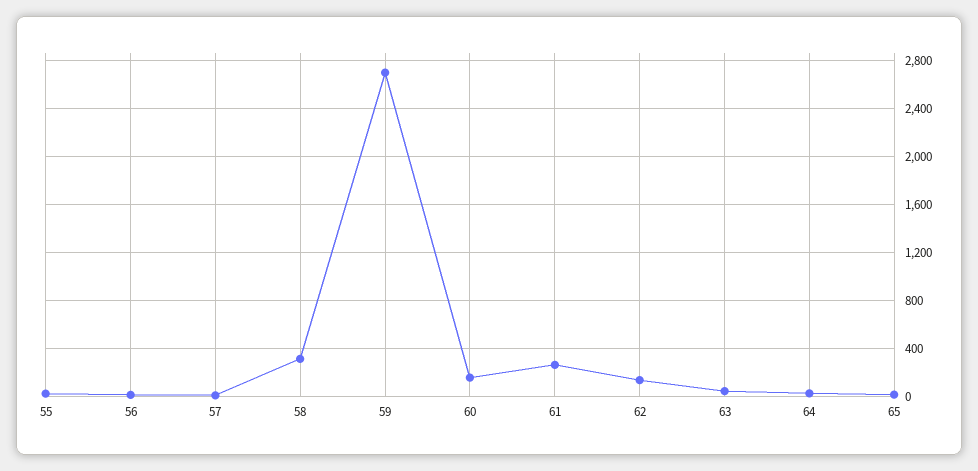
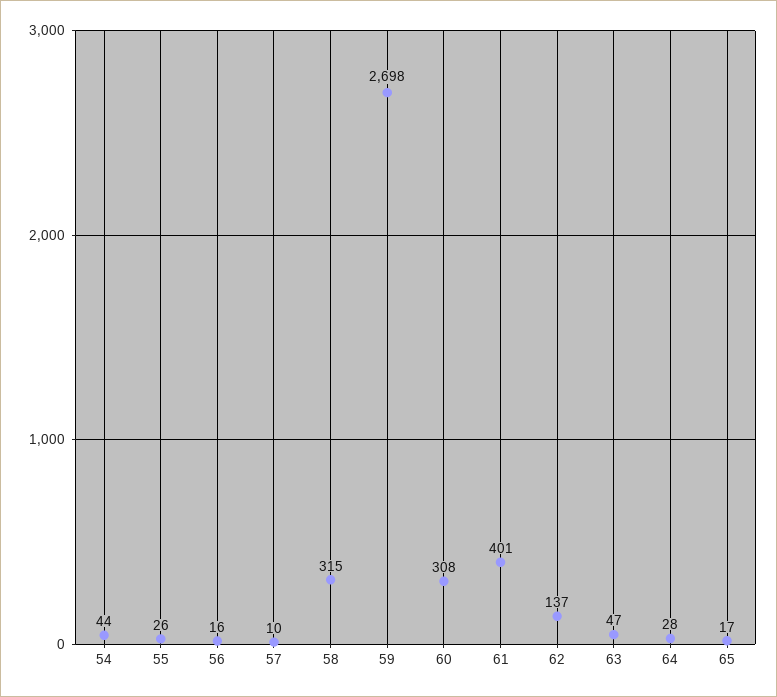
  {
    "55": 26,
    "56": 16,
    "57": 10,
    "58": 315,
    "59": 2698,
-   "60": 150,
+   "60": 308,
-   "61": 250,
+   "61": 401,
    "62": 137,
    "63": 47,
    "64": 28,
-   "65": 17
+   "65": 17,
+   "54": 44
  }

